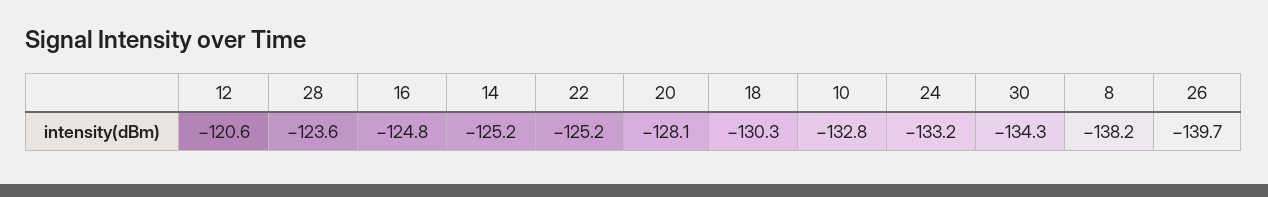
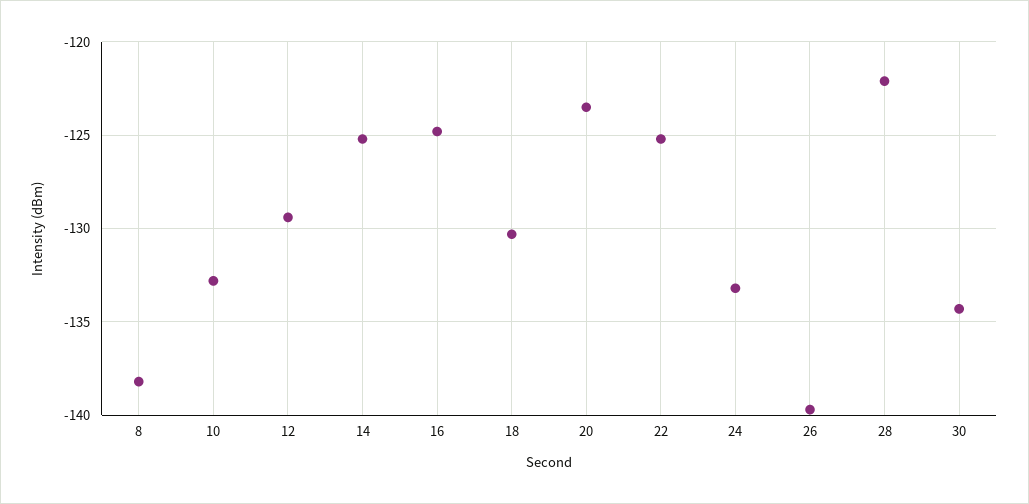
  {
-   "12": -120.6,
+   "12": -129.5,
-   "28": -123.6,
+   "28": -122,
    "16": -124.8,
    "14": -125.2,
    "22": -125.2,
-   "20": -128.1,
+   "20": -123.5,
    "18": -130.3,
    "10": -132.8,
    "24": -133.2,
    "30": -134.3,
    "8": -138.2,
    "26": -139.7
  }

